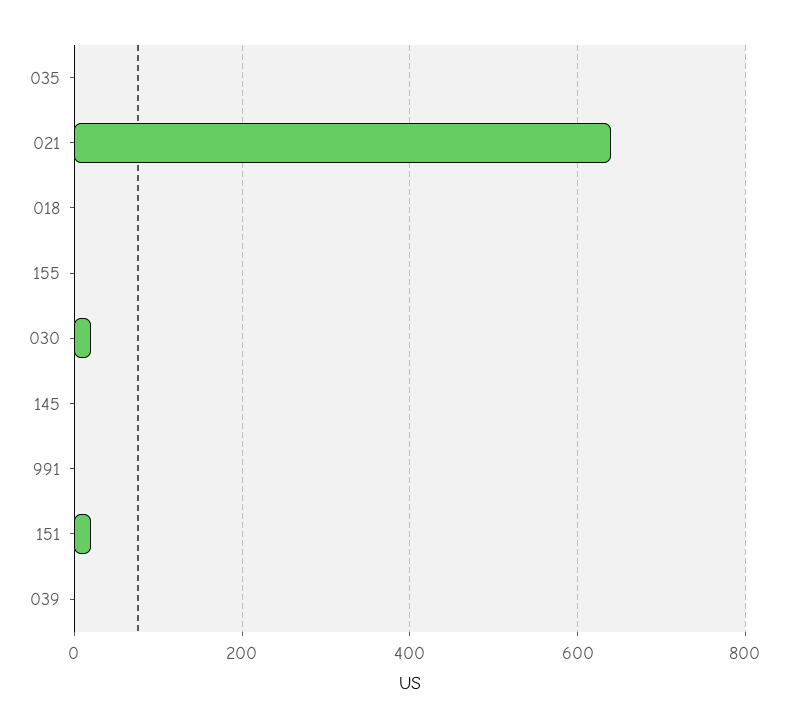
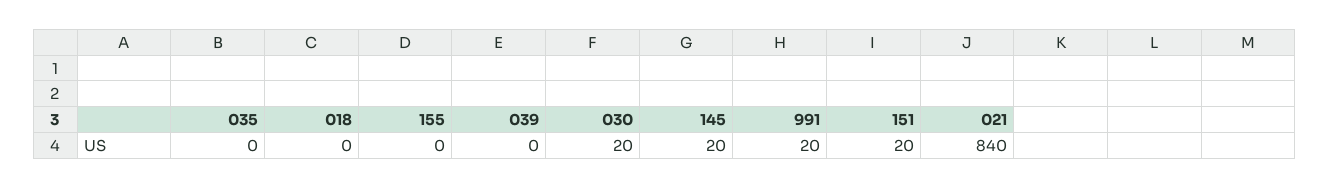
  {
    "035": 0,
-   "021": 640,
+   "021": 840,
    "018": 0,
    "155": 0,
    "030": 20,
-   "145": 0,
+   "145": 20,
-   "991": 0,
+   "991": 20,
    "151": 20,
    "039": 0
  }

